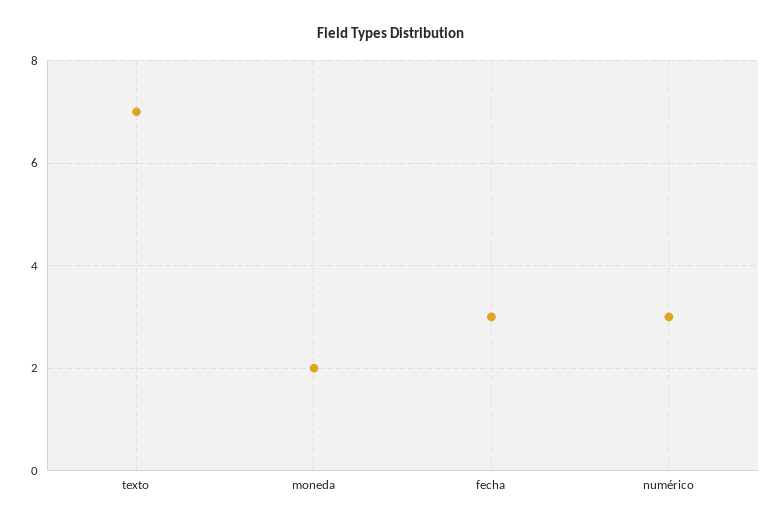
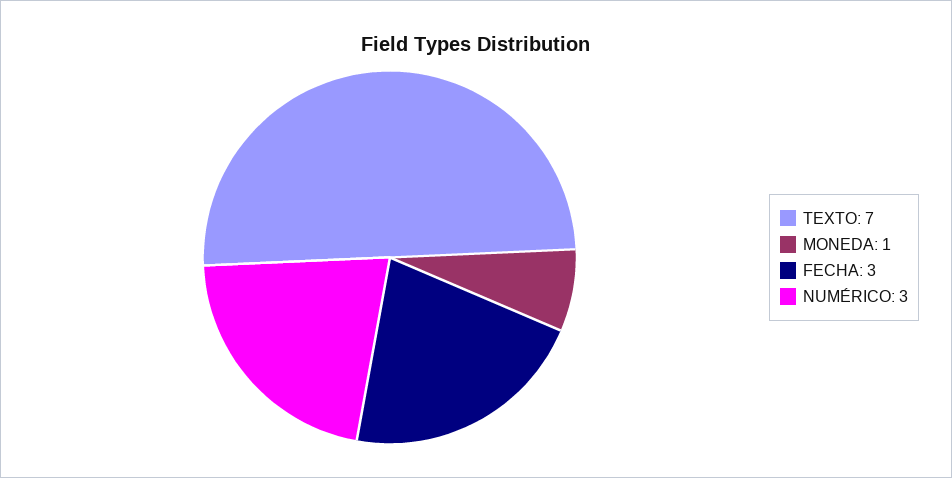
  {
    "texto": 7,
-   "moneda": 2,
+   "moneda": 1,
    "fecha": 3,
    "numérico": 3
  }

